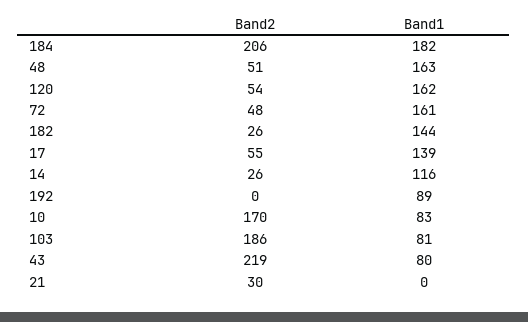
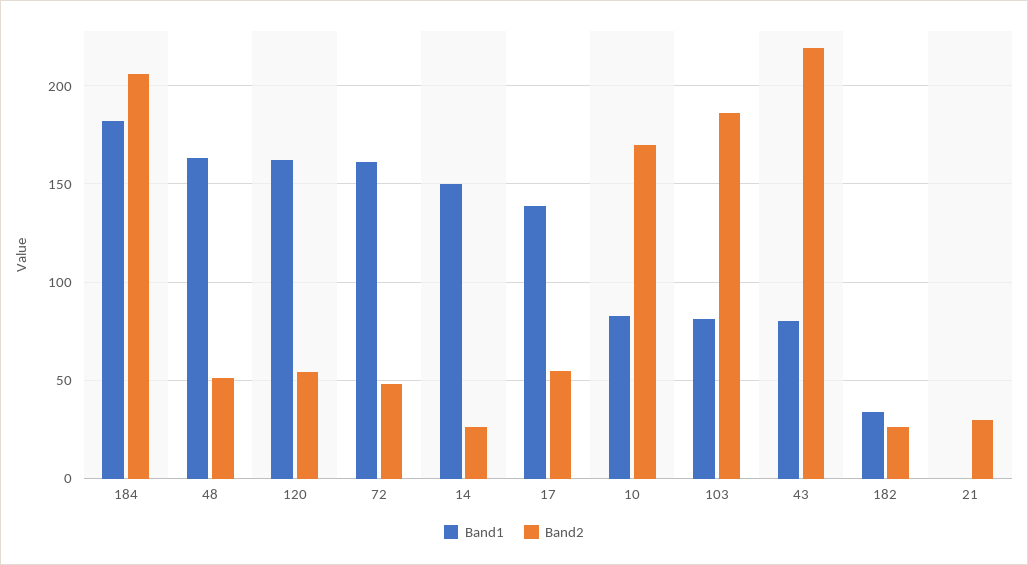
  {
    "Band2": {
      "184": 206,
      "48": 51,
      "120": 54,
      "72": 48,
      "182": 26,
      "17": 55,
      "14": 26,
-     "192": 0,
      "10": 170,
      "103": 186,
      "43": 219,
      "21": 30
    },
    "Band1": {
      "184": 182,
      "48": 163,
      "120": 162,
      "72": 161,
-     "182": 144,
+     "182": 35,
      "17": 139,
-     "14": 116,
+     "14": 150,
-     "192": 89,
      "10": 83,
      "103": 81,
      "43": 80,
      "21": 0
    }
  }

